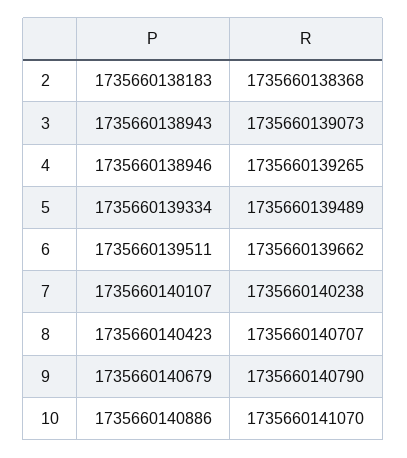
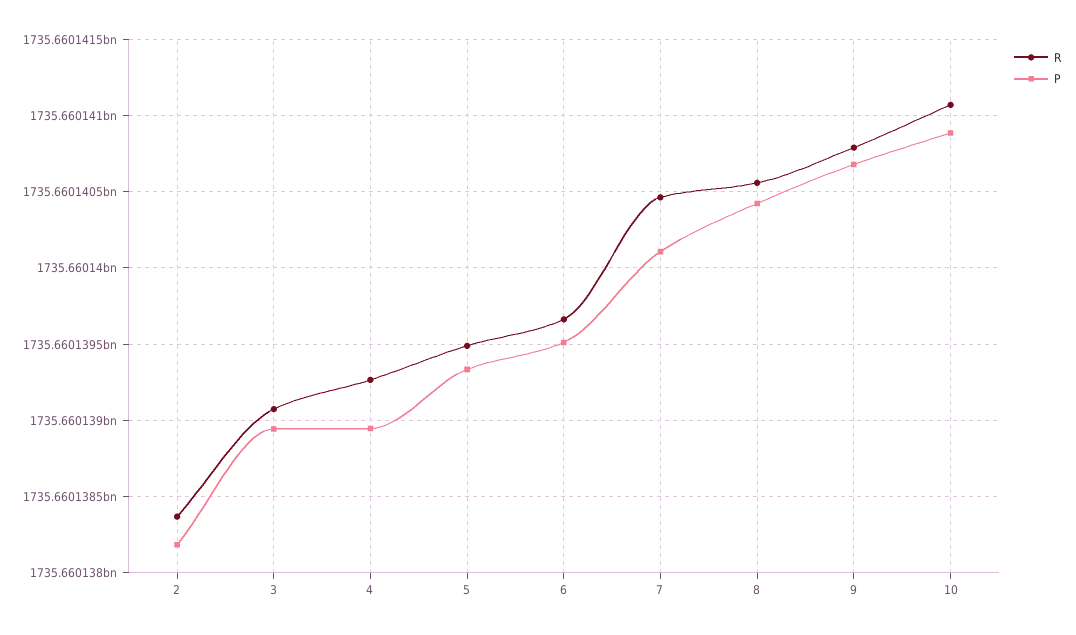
  {
    "P": {
      "2": 1735660138183,
      "3": 1735660138943,
      "4": 1735660138946,
      "5": 1735660139334,
      "6": 1735660139511,
      "7": 1735660140107,
      "8": 1735660140423,
      "9": 1735660140679,
      "10": 1735660140886
    },
    "R": {
      "2": 1735660138368,
      "3": 1735660139073,
      "4": 1735660139265,
      "5": 1735660139489,
      "6": 1735660139662,
-     "7": 1735660140238,
+     "7": 1735660140450,
-     "8": 1735660140707,
+     "8": 1735660140550,
      "9": 1735660140790,
      "10": 1735660141070
    }
  }

